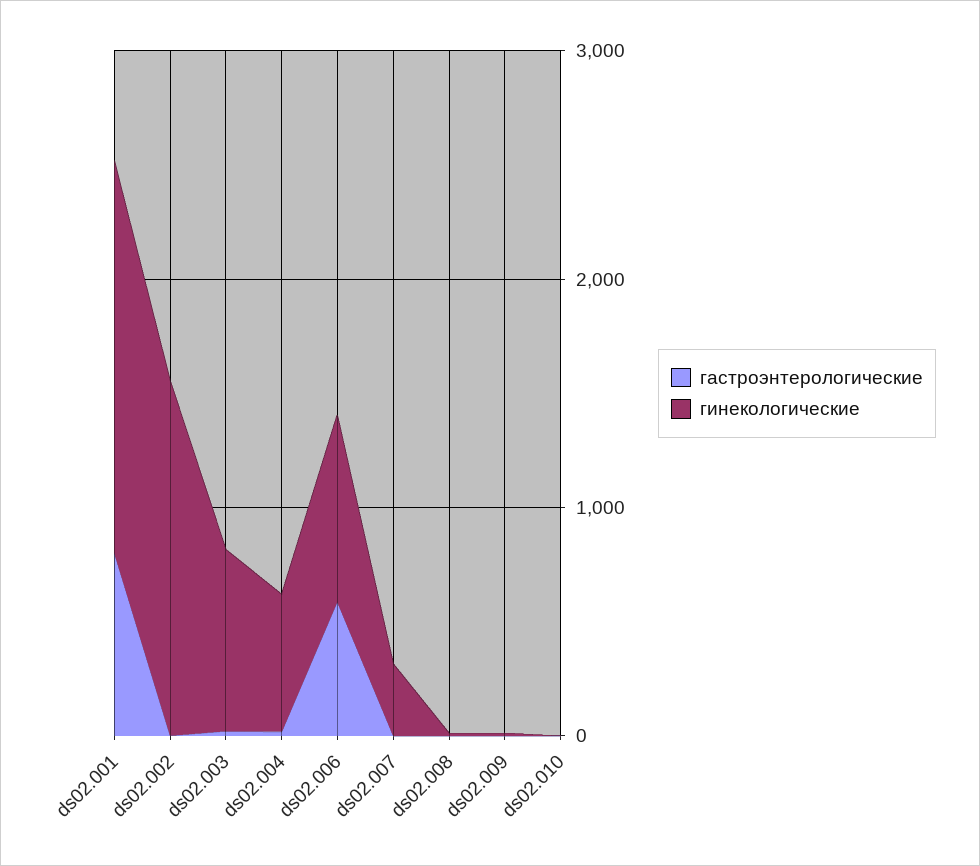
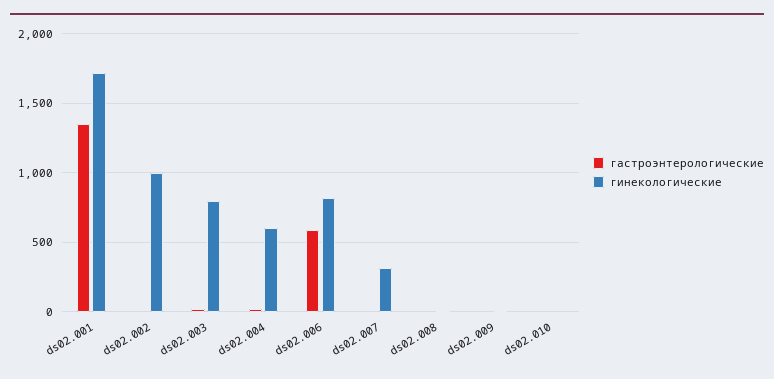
  {
    "гастроэнтерологические": {
-     "ds02.001": 800,
+     "ds02.001": 1350,
      "ds02.002": 0,
      "ds02.003": 0,
      "ds02.004": 0,
      "ds02.006": 600,
      "ds02.007": 0,
      "ds02.008": 0,
      "ds02.009": 0,
      "ds02.010": 0
    },
    "гинекологические": {
      "ds02.001": 1700,
-     "ds02.002": 1600,
+     "ds02.002": 1000,
      "ds02.003": 800,
      "ds02.004": 600,
      "ds02.006": 800,
      "ds02.007": 300,
      "ds02.008": 0,
      "ds02.009": 0,
      "ds02.010": 0
    }
  }

